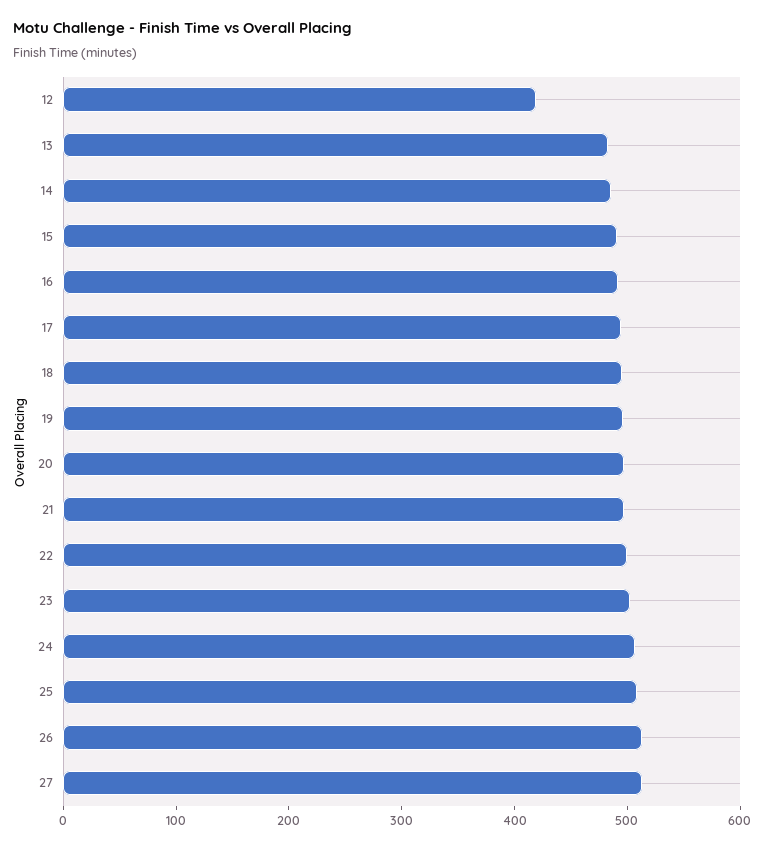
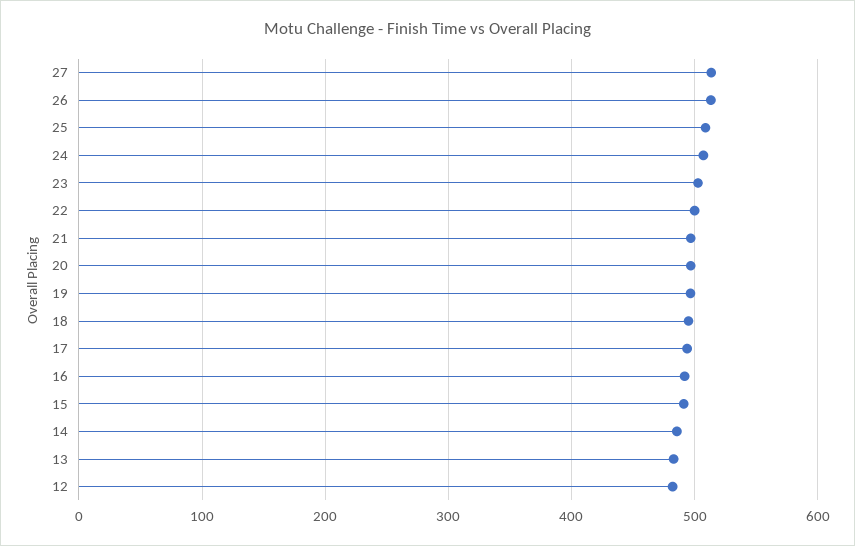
  {
-   "12": 420,
+   "12": 480,
    "13": 480,
    "14": 490,
    "15": 490,
    "16": 490,
    "17": 490,
    "18": 500,
    "19": 500,
    "20": 500,
    "21": 500,
    "22": 500,
    "23": 500,
    "24": 510,
    "25": 510,
    "26": 510,
    "27": 510
  }

